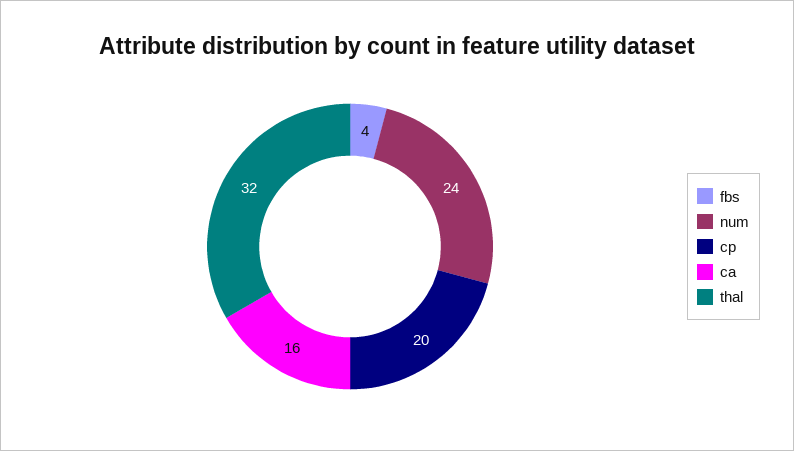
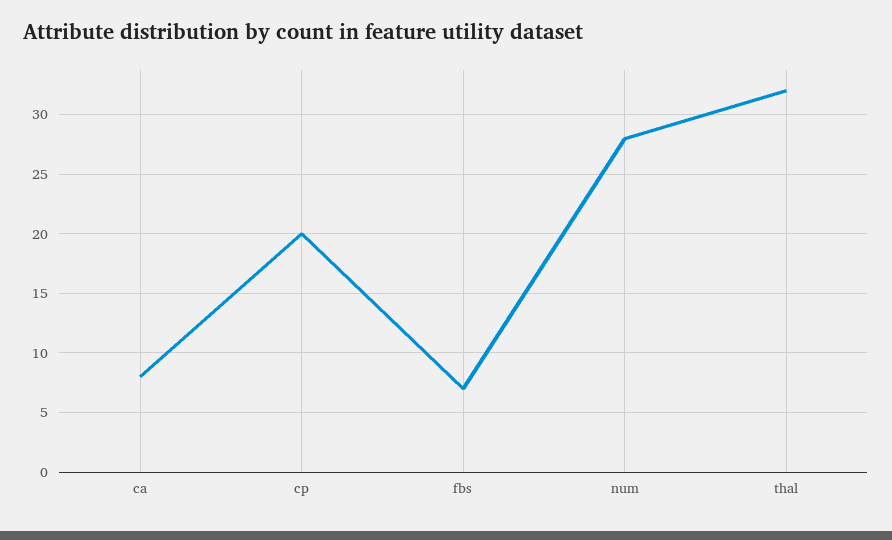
  {
-   "fbs": 4,
+   "fbs": 7,
-   "num": 24,
+   "num": 28,
    "cp": 20,
-   "ca": 16,
+   "ca": 8,
    "thal": 32
  }

